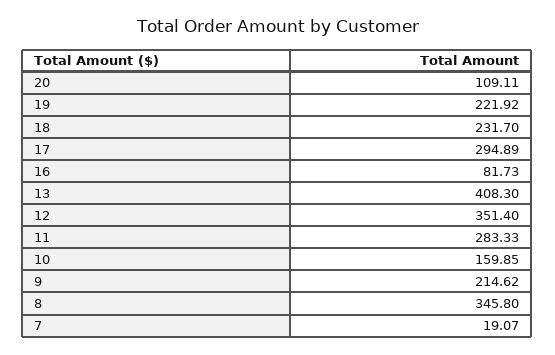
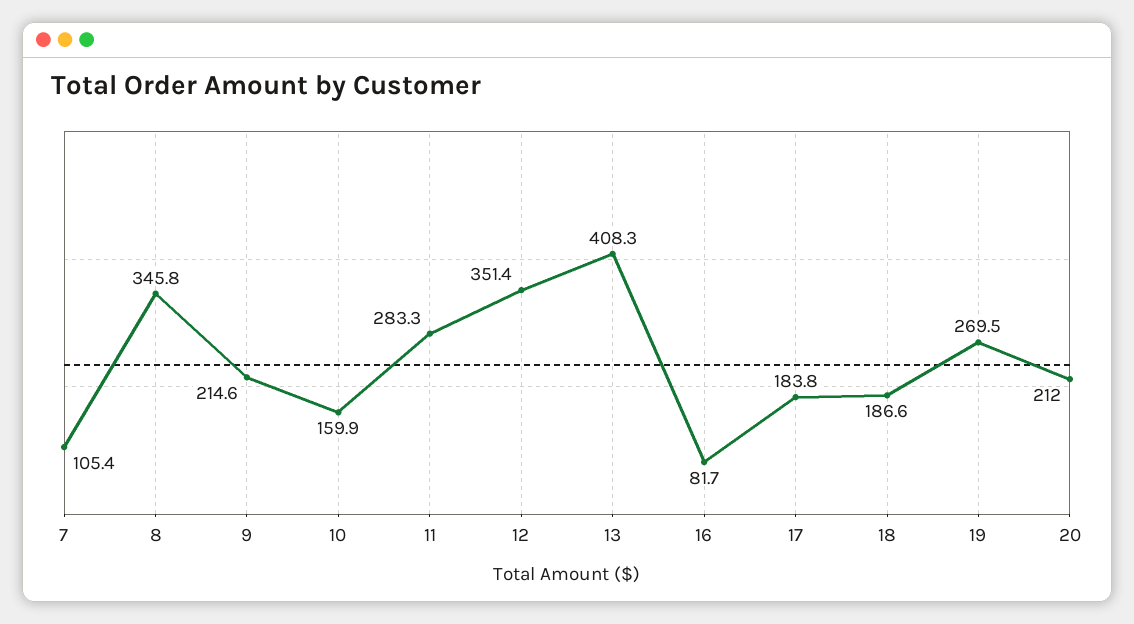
  {
-   "20": 109.11,
+   "20": 212,
-   "19": 221.92,
+   "19": 269.5,
-   "18": 231.7,
+   "18": 186.6,
-   "17": 294.89,
+   "17": 183.8,
    "16": 81.73,
    "13": 408.3,
    "12": 351.4,
    "11": 283.33,
    "10": 159.85,
    "9": 214.62,
    "8": 345.8,
-   "7": 19.07
+   "7": 105.4
  }

